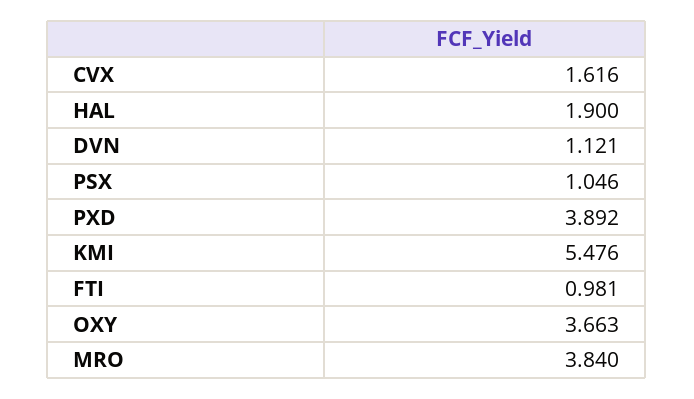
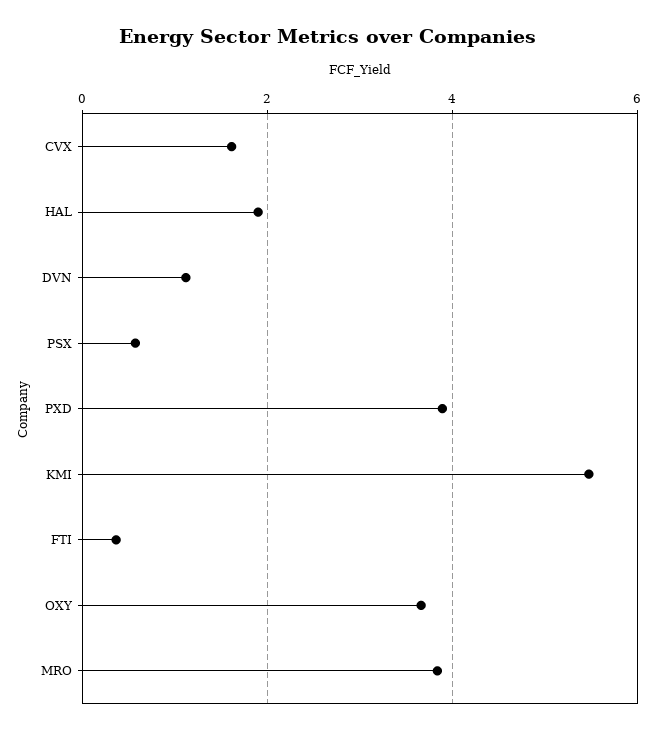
  {
    "CVX": 1.616,
    "HAL": 1.9,
    "DVN": 1.121,
-   "PSX": 1.046,
+   "PSX": 0.6,
    "PXD": 3.892,
    "KMI": 5.476,
-   "FTI": 0.981,
+   "FTI": 0.4,
    "OXY": 3.663,
    "MRO": 3.84
  }

